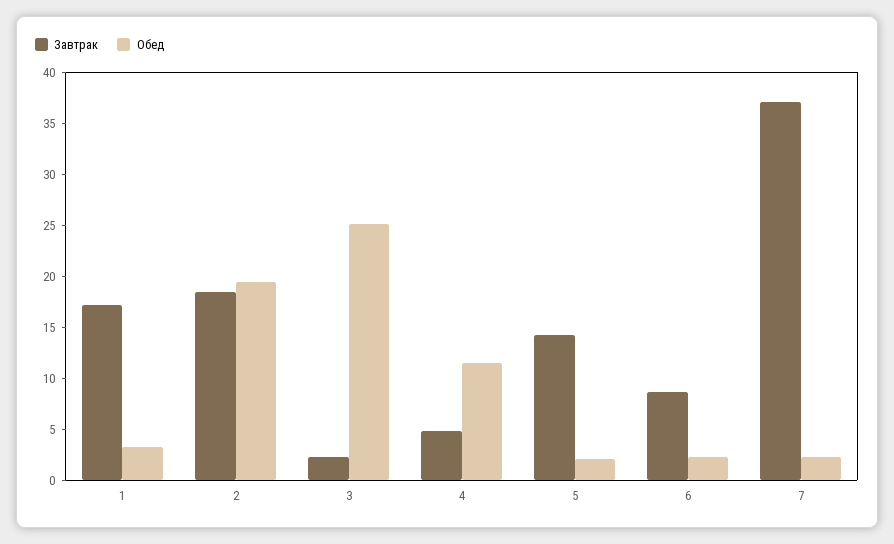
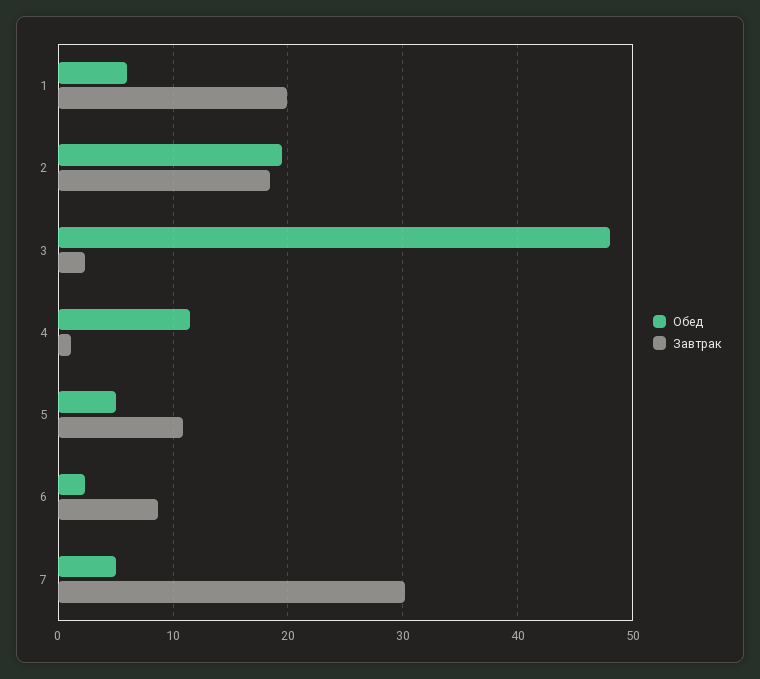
  {
    "Завтрак": {
-     "1": 17,
+     "1": 20,
      "2": 18,
      "3": 2,
-     "4": 5,
+     "4": 1,
-     "5": 14,
+     "5": 11,
      "6": 9,
-     "7": 37
+     "7": 30
    },
    "Обед": {
-     "1": 3,
+     "1": 6,
      "2": 19,
-     "3": 25,
+     "3": 48,
      "4": 11,
-     "5": 2,
+     "5": 5,
      "6": 2,
-     "7": 2
+     "7": 5
    }
  }

